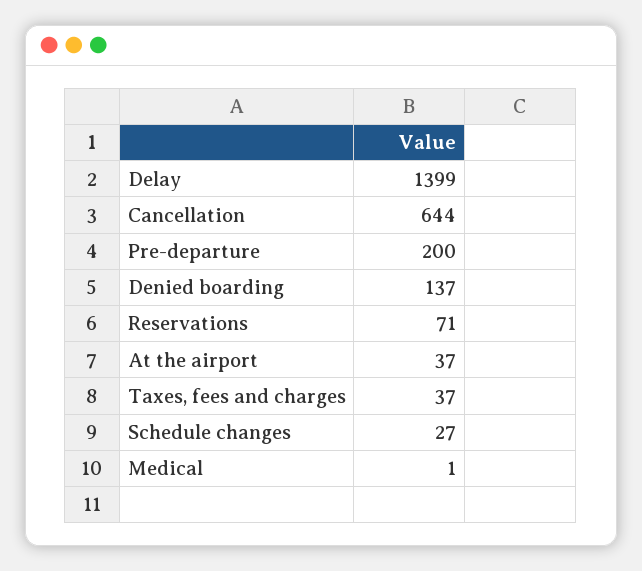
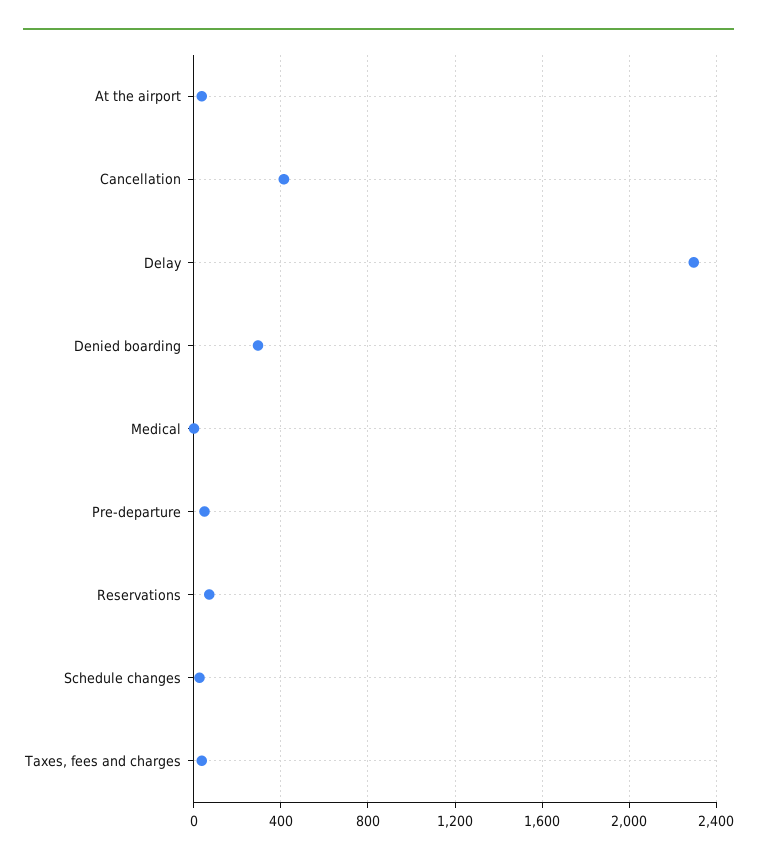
  {
-   "Delay": 1399,
+   "Delay": 2300,
-   "Cancellation": 644,
+   "Cancellation": 400,
-   "Pre-departure": 200,
+   "Pre-departure": 50,
-   "Denied boarding": 137,
+   "Denied boarding": 300,
    "Reservations": 71,
    "At the airport": 37,
    "Taxes, fees and charges": 37,
    "Schedule changes": 27,
    "Medical": 1
  }

